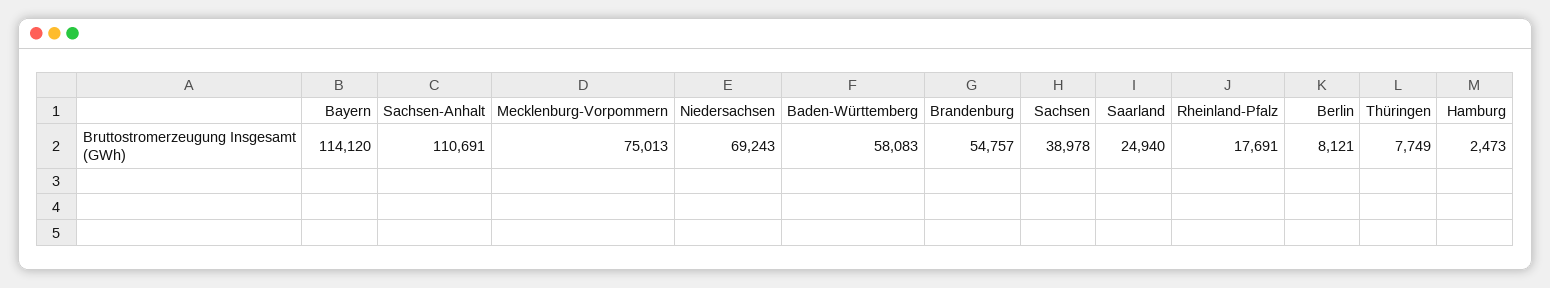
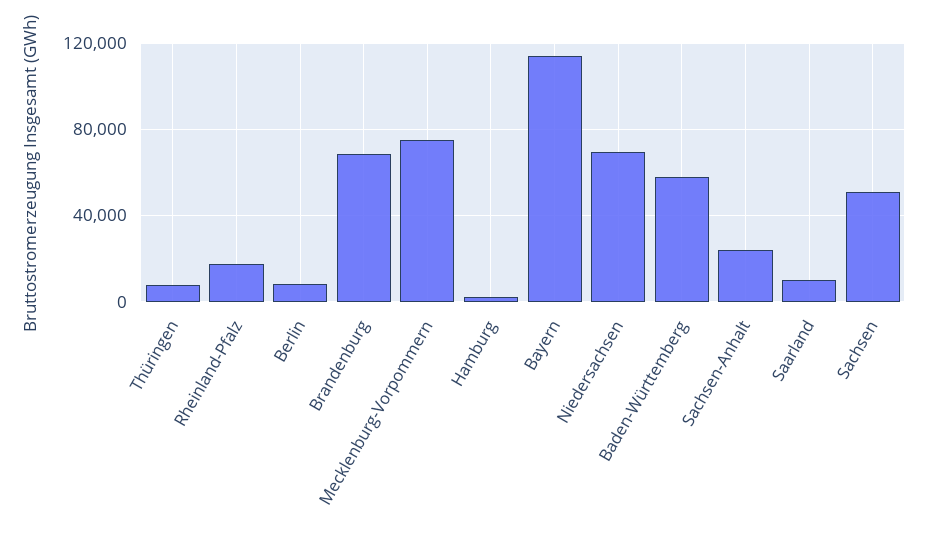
  {
    "Bayern": 114120,
-   "Sachsen-Anhalt": 110691,
+   "Sachsen-Anhalt": 25000,
    "Mecklenburg-Vorpommern": 75013,
    "Niedersachsen": 69243,
    "Baden-Württemberg": 58083,
-   "Brandenburg": 54757,
+   "Brandenburg": 70000,
-   "Sachsen": 38978,
+   "Sachsen": 50000,
-   "Saarland": 24940,
+   "Saarland": 10000,
    "Rheinland-Pfalz": 17691,
    "Berlin": 8121,
    "Thüringen": 7749,
    "Hamburg": 2473
  }

